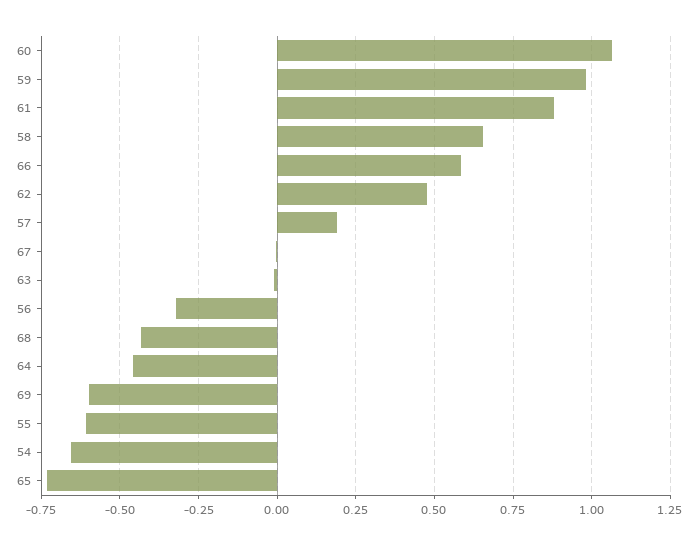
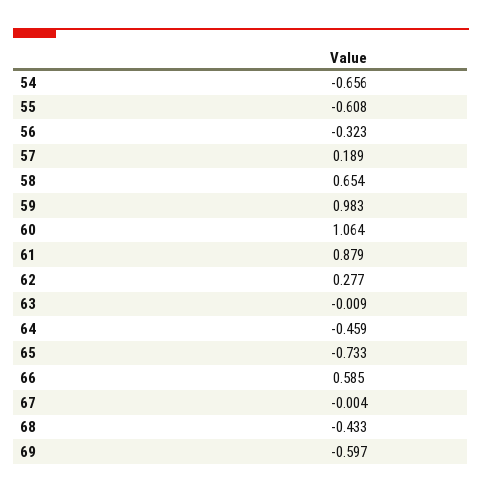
  {
    "60": 1.064,
    "59": 0.983,
    "61": 0.879,
    "58": 0.654,
    "66": 0.585,
-   "62": 0.475,
+   "62": 0.277,
    "57": 0.189,
    "67": -0.004,
    "63": -0.009,
    "56": -0.323,
    "68": -0.433,
    "64": -0.459,
    "69": -0.597,
    "55": -0.608,
    "54": -0.656,
    "65": -0.733
  }

